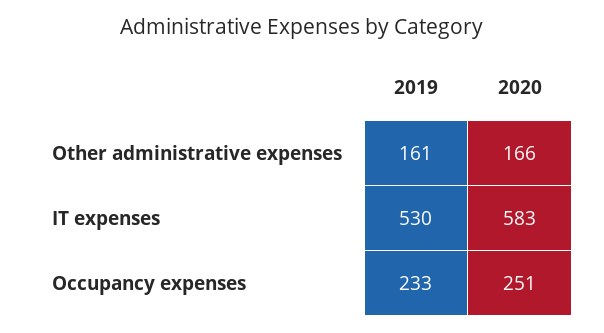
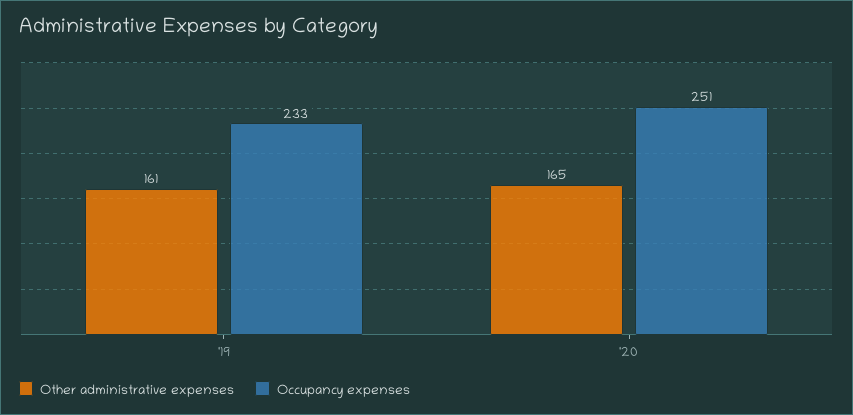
  {
    "Other administrative expenses": {
      "2019": 161,
-     "2020": 166
+     "2020": 165
    },
-   "IT expenses": {
-     "2019": 530,
-     "2020": 583
-   },
    "Occupancy expenses": {
      "2019": 233,
      "2020": 251
    }
  }

